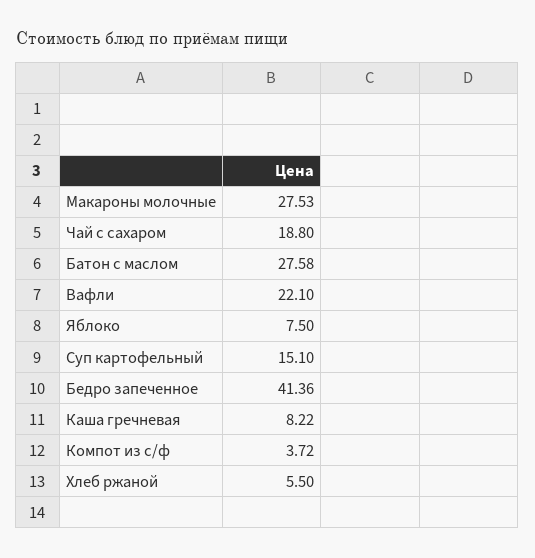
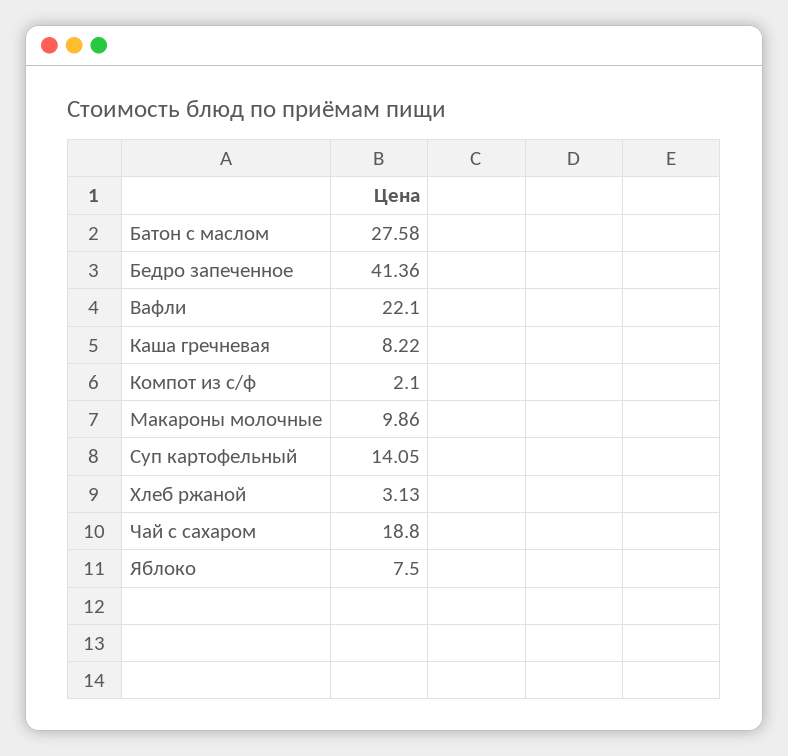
  {
-   "Макароны молочные": 27.53,
+   "Макароны молочные": 9.86,
    "Чай с сахаром": 18.8,
    "Батон с маслом": 27.58,
    "Вафли": 22.1,
    "Яблоко": 7.5,
-   "Суп картофельный": 15.1,
+   "Суп картофельный": 14.05,
    "Бедро запеченное": 41.36,
    "Каша гречневая": 8.22,
-   "Компот из с/ф": 3.72,
+   "Компот из с/ф": 2.1,
-   "Хлеб ржаной": 5.5
+   "Хлеб ржаной": 3.13
  }

